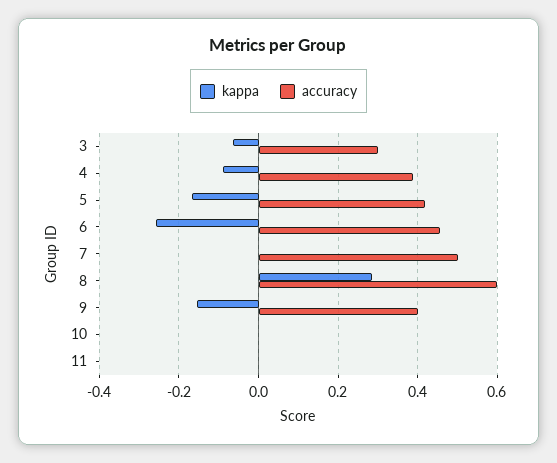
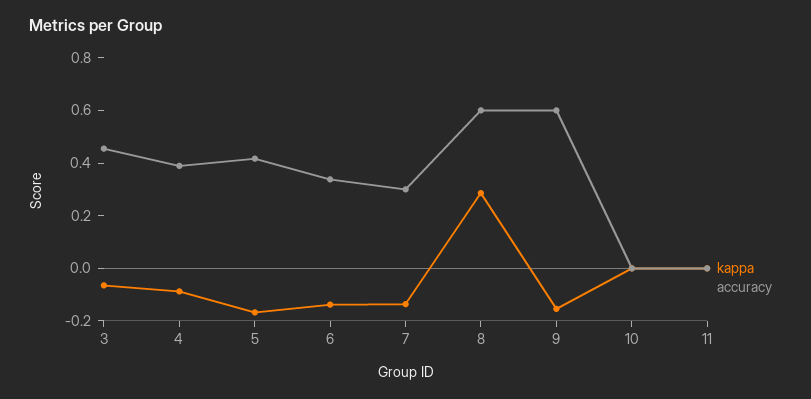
  {
    "kappa": {
      "3": -0.06,
      "4": -0.08,
      "5": -0.16,
-     "6": -0.26,
+     "6": -0.15,
-     "7": 0,
+     "7": -0.15,
      "8": 0.28,
      "9": -0.16,
      "10": 0,
      "11": 0
    },
    "accuracy": {
-     "3": 0.3,
+     "3": 0.45,
      "4": 0.38,
      "5": 0.42,
-     "6": 0.46,
+     "6": 0.35,
-     "7": 0.5,
+     "7": 0.3,
      "8": 0.6,
-     "9": 0.4,
+     "9": 0.6,
      "10": 0,
      "11": 0
    }
  }

